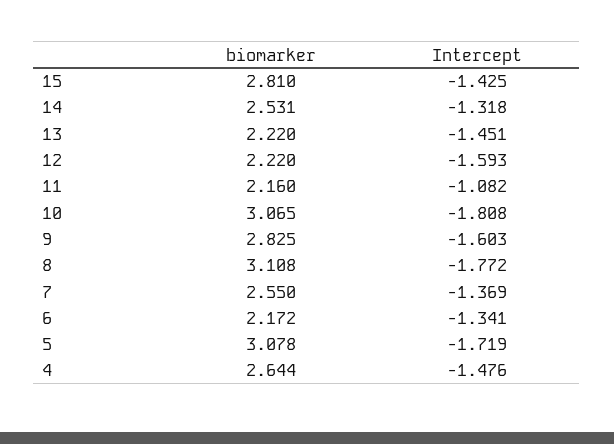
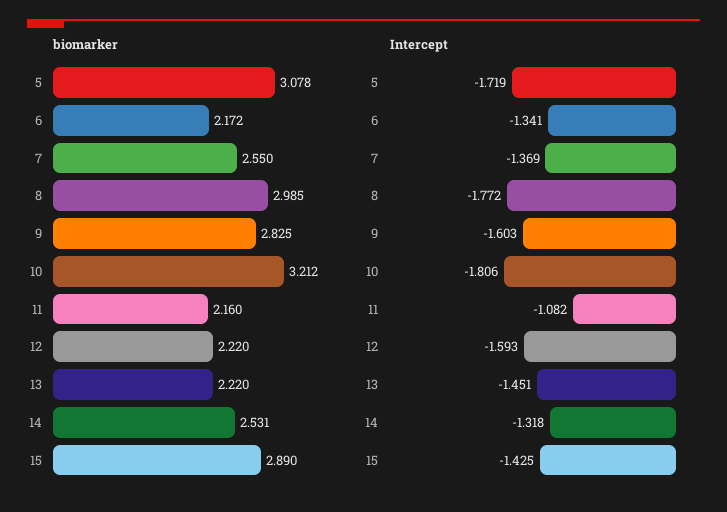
  {
    "biomarker": {
-     "15": 2.81,
+     "15": 2.89,
      "14": 2.531,
      "13": 2.22,
      "12": 2.22,
      "11": 2.16,
-     "10": 3.065,
+     "10": 3.212,
      "9": 2.825,
-     "8": 3.108,
+     "8": 2.985,
      "7": 2.55,
      "6": 2.172,
-     "5": 3.078,
+     "5": 3.078
-     "4": 2.644
    },
    "Intercept": {
      "15": -1.425,
      "14": -1.318,
      "13": -1.451,
      "12": -1.593,
      "11": -1.082,
-     "10": -1.808,
+     "10": -1.806,
      "9": -1.603,
      "8": -1.772,
      "7": -1.369,
      "6": -1.341,
-     "5": -1.719,
+     "5": -1.719
-     "4": -1.476
    }
  }

